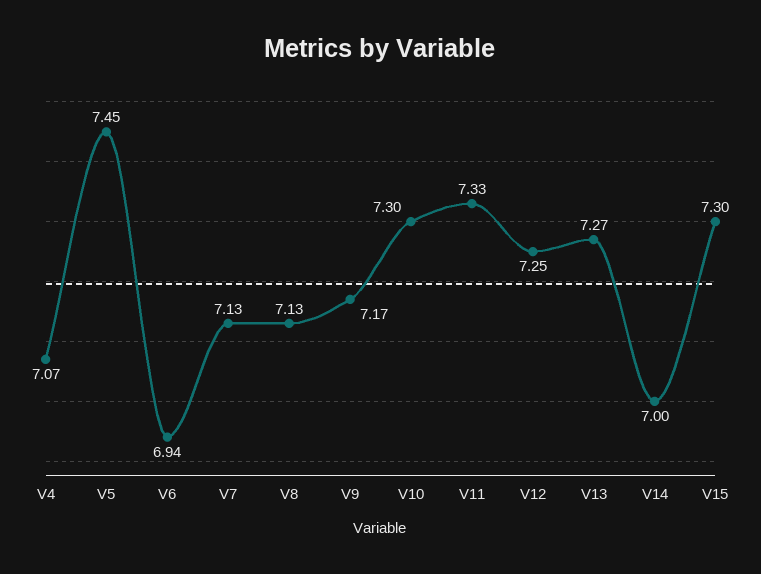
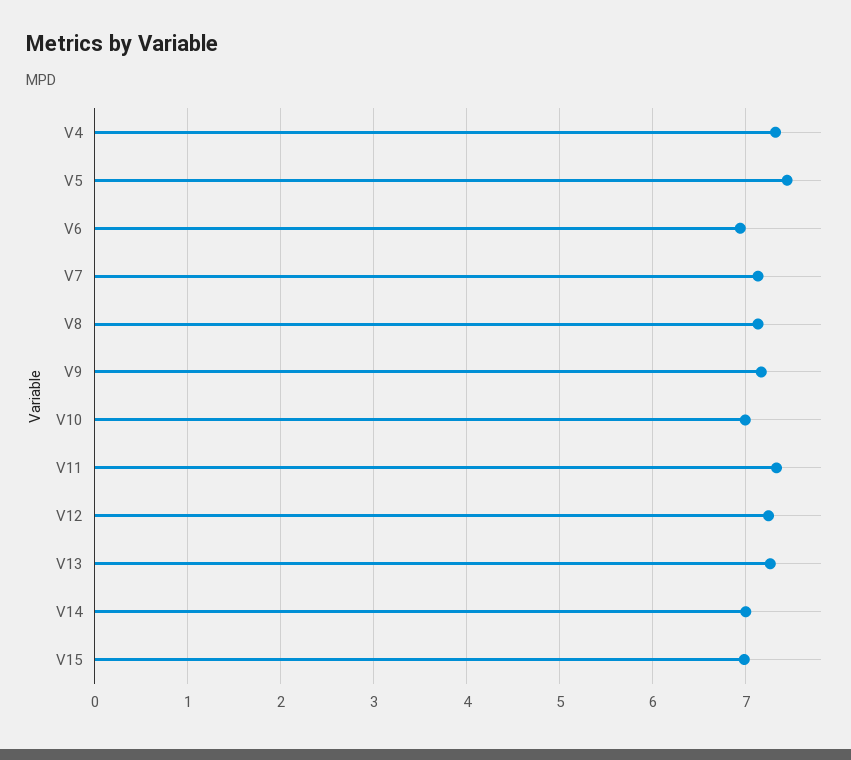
  {
-   "V4": 7.07,
+   "V4": 7.3,
    "V5": 7.45,
    "V6": 6.94,
    "V7": 7.13,
    "V8": 7.13,
    "V9": 7.17,
-   "V10": 7.3,
+   "V10": 7,
    "V11": 7.33,
    "V12": 7.25,
    "V13": 7.27,
    "V14": 7,
-   "V15": 7.3
+   "V15": 7
  }

